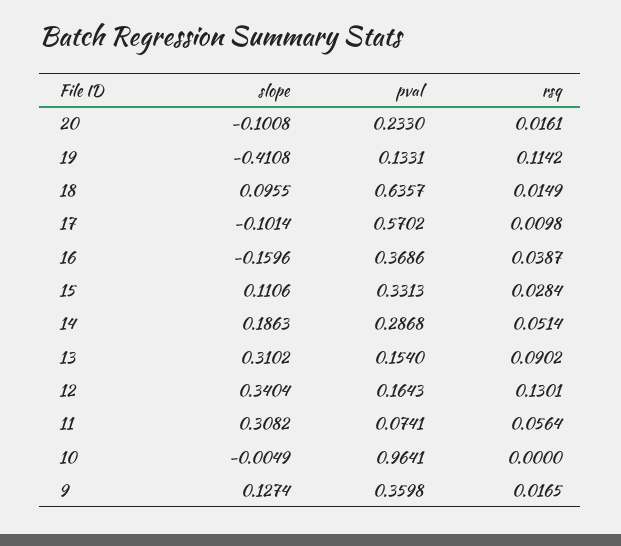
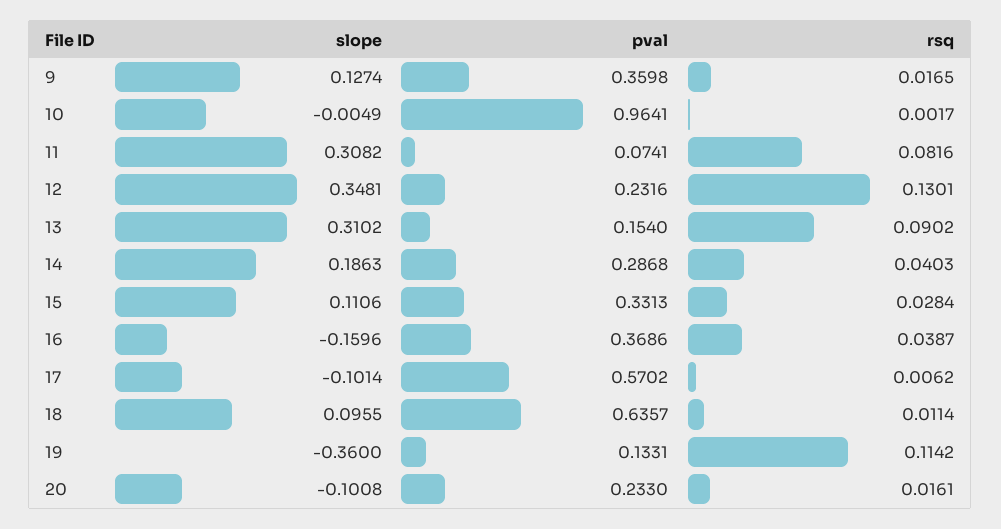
  {
    "slope": {
      "20": -0.1008,
-     "19": -0.4108,
+     "19": -0.36,
      "18": 0.0955,
      "17": -0.1014,
      "16": -0.1596,
      "15": 0.1106,
      "14": 0.1863,
      "13": 0.3102,
-     "12": 0.3404,
+     "12": 0.3481,
      "11": 0.3082,
      "10": -0.0049,
      "9": 0.1274
    },
    "pval": {
      "20": 0.233,
      "19": 0.1331,
      "18": 0.6357,
      "17": 0.5702,
      "16": 0.3686,
      "15": 0.3313,
      "14": 0.2868,
      "13": 0.154,
-     "12": 0.1643,
+     "12": 0.2316,
      "11": 0.0741,
      "10": 0.9641,
      "9": 0.3598
    },
    "rsq": {
      "20": 0.0161,
      "19": 0.1142,
-     "18": 0.0149,
+     "18": 0.0114,
-     "17": 0.0098,
+     "17": 0.0062,
      "16": 0.0387,
      "15": 0.0284,
-     "14": 0.0514,
+     "14": 0.0403,
      "13": 0.0902,
      "12": 0.1301,
-     "11": 0.0564,
+     "11": 0.0816,
-     "10": 0,
+     "10": 0.0017,
      "9": 0.0165
    }
  }

